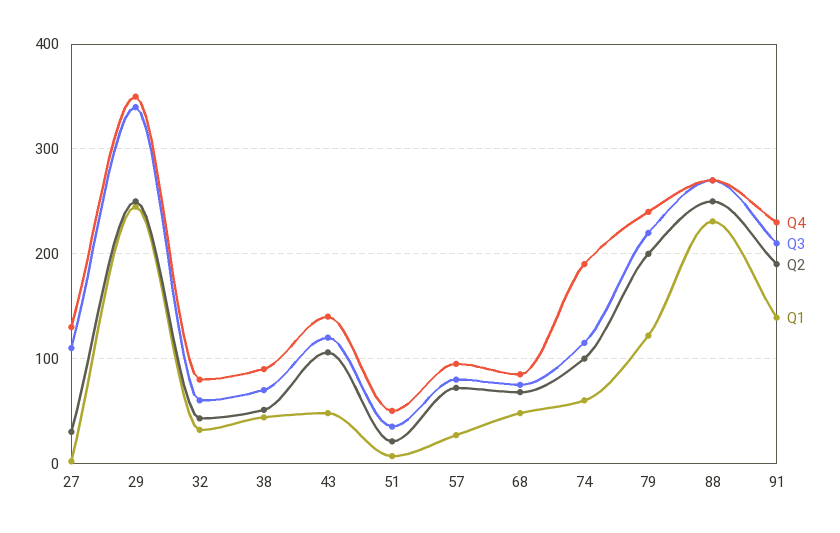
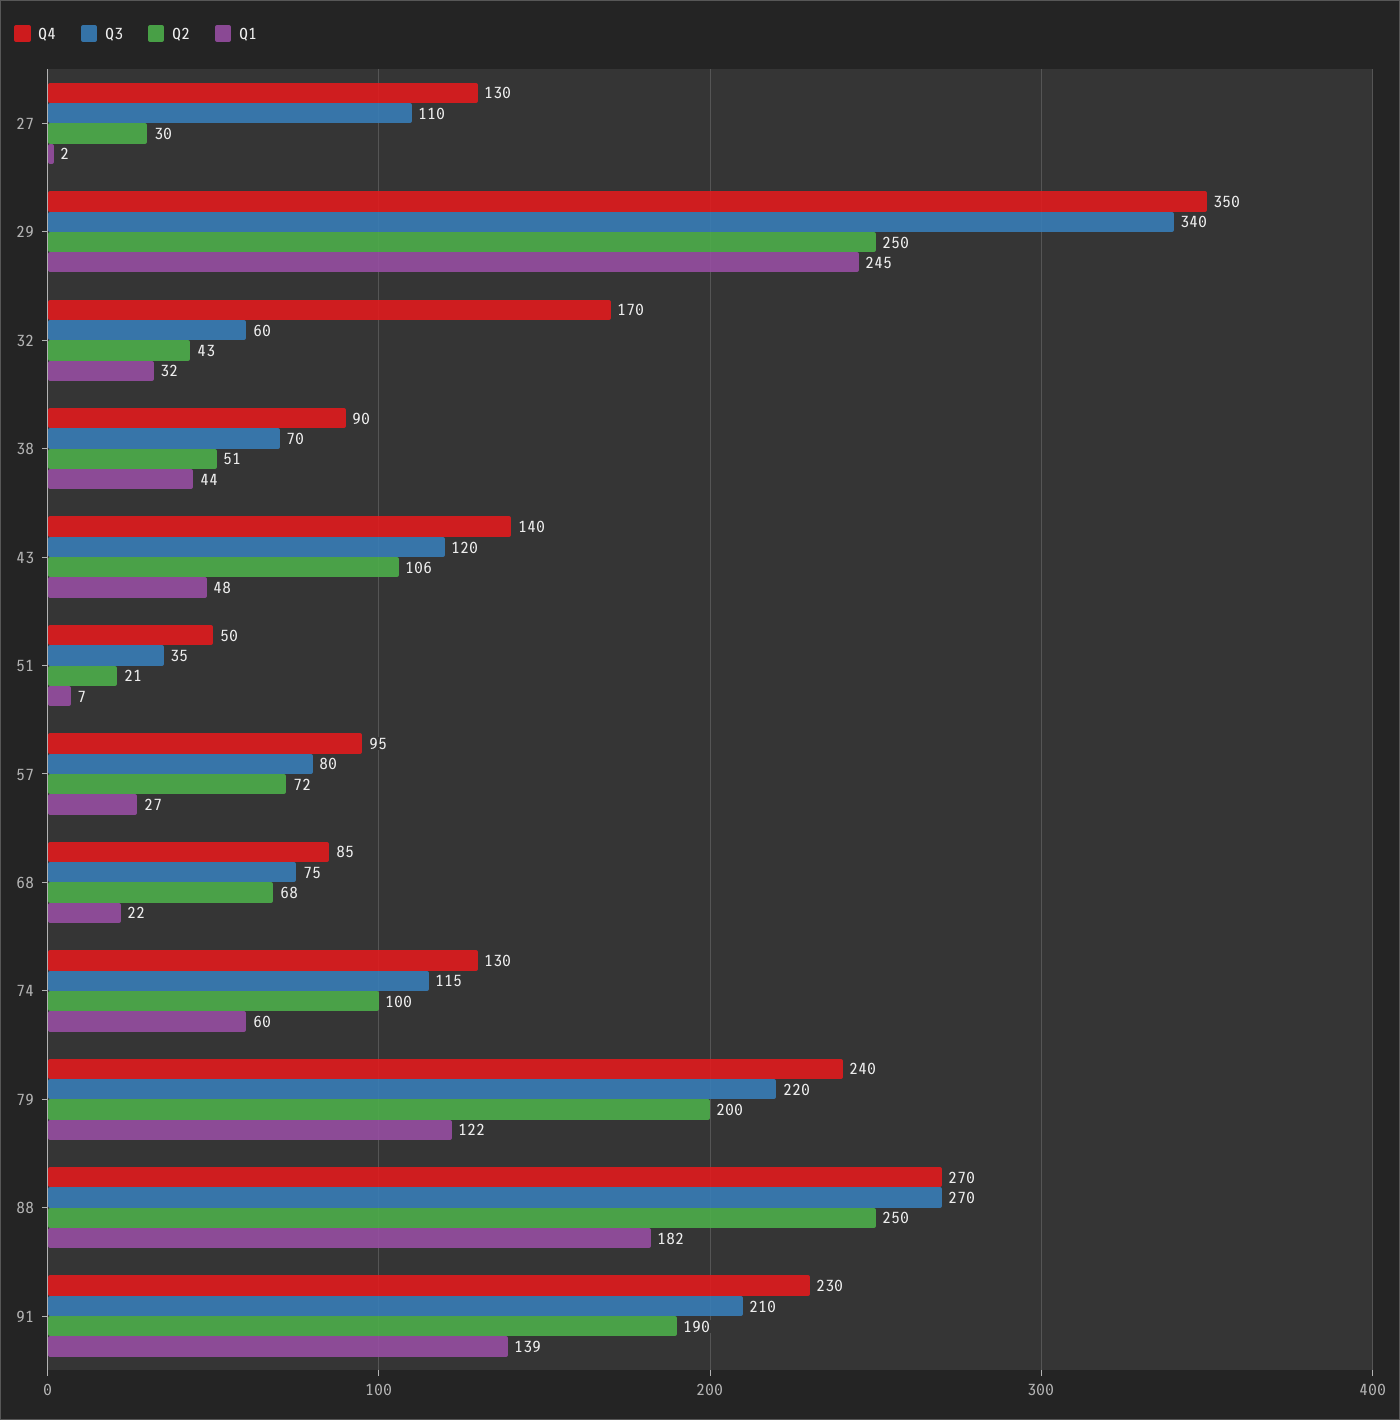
  {
    "Q4": {
      "27": 130,
      "29": 350,
-     "32": 80,
+     "32": 170,
      "38": 90,
      "43": 140,
      "51": 50,
      "57": 95,
      "68": 85,
-     "74": 190,
+     "74": 130,
      "79": 240,
      "88": 270,
      "91": 230
    },
    "Q3": {
      "27": 110,
      "29": 340,
      "32": 60,
      "38": 70,
      "43": 120,
      "51": 35,
      "57": 80,
      "68": 75,
      "74": 115,
      "79": 220,
      "88": 270,
      "91": 210
    },
    "Q2": {
      "27": 30,
      "29": 250,
      "32": 43,
      "38": 51,
      "43": 106,
      "51": 21,
      "57": 72,
      "68": 68,
      "74": 100,
      "79": 200,
      "88": 250,
      "91": 190
    },
    "Q1": {
      "27": 2,
      "29": 245,
      "32": 32,
      "38": 44,
      "43": 48,
      "51": 7,
      "57": 27,
-     "68": 50,
+     "68": 22,
      "74": 60,
      "79": 122,
-     "88": 230,
+     "88": 182,
      "91": 139
    }
  }

